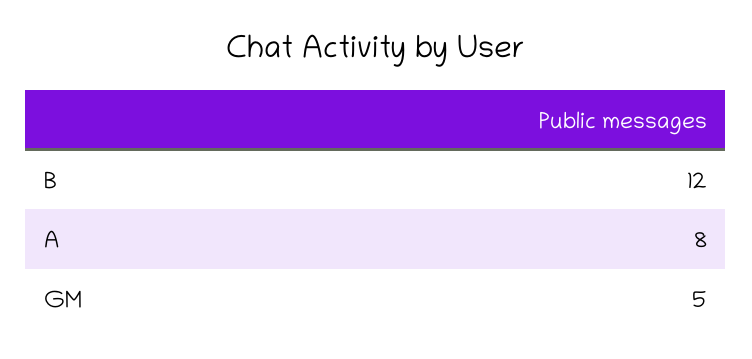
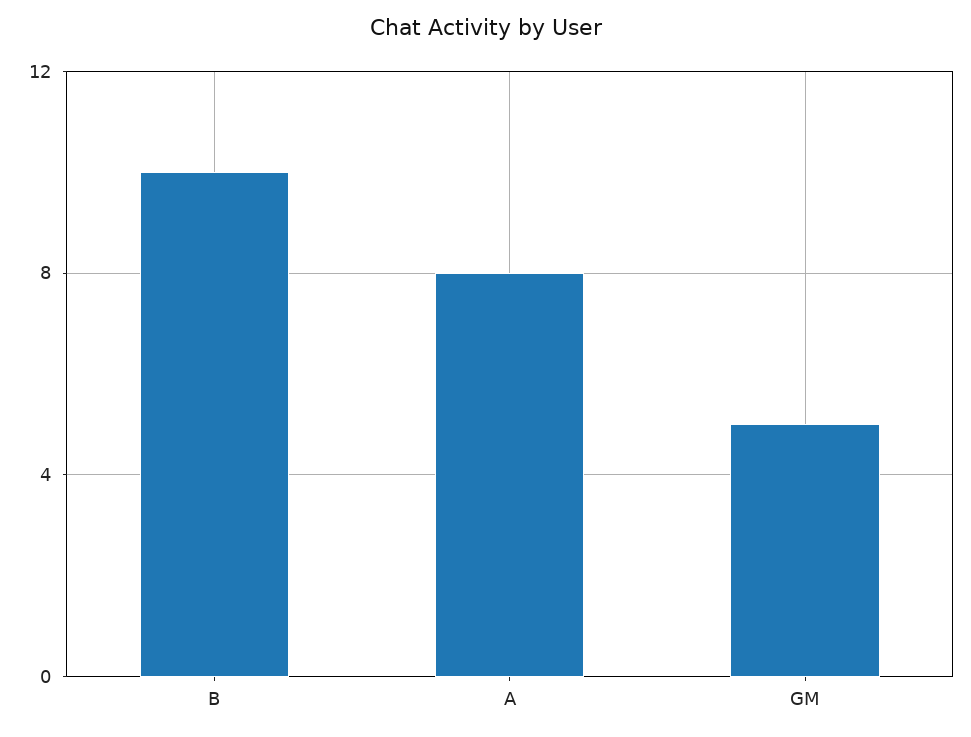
  {
-   "B": 12,
+   "B": 10,
    "A": 8,
    "GM": 5
  }

